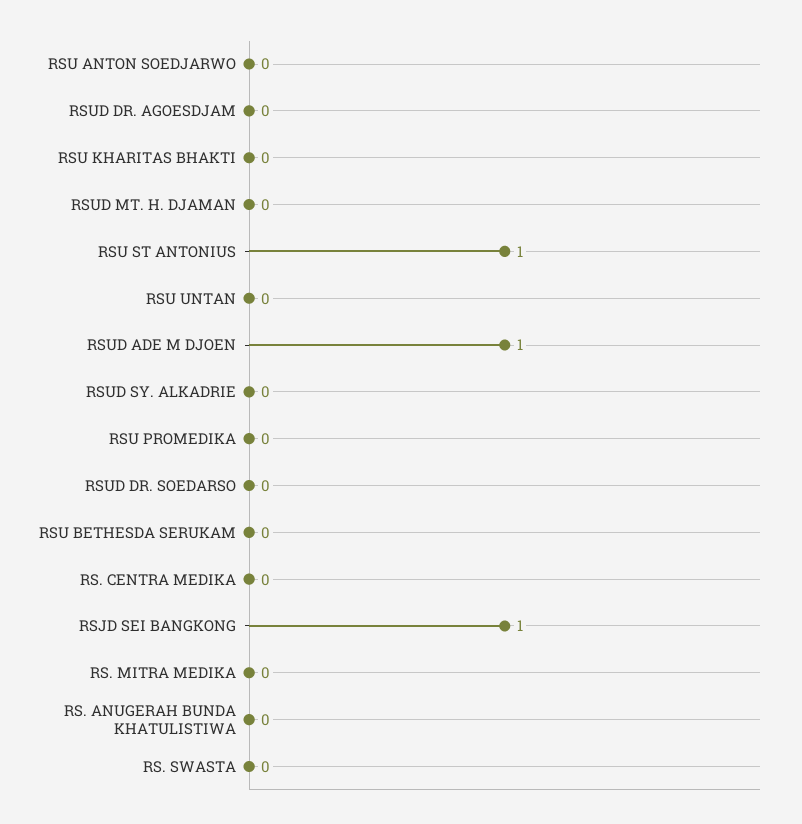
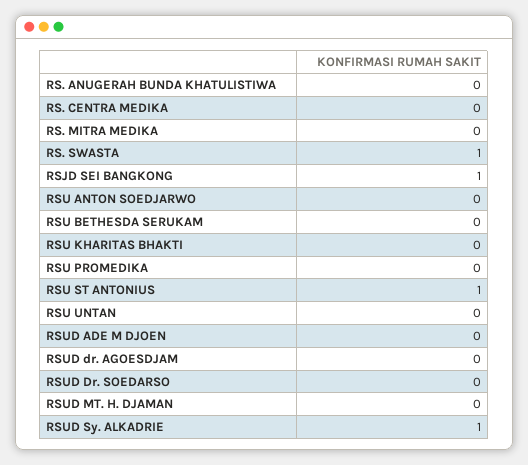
  {
    "RSU ANTON SOEDJARWO": 0,
    "RSUD DR. AGOESDJAM": 0,
    "RSU KHARITAS BHAKTI": 0,
    "RSUD MT. H. DJAMAN": 0,
    "RSU ST ANTONIUS": 1,
    "RSU UNTAN": 0,
-   "RSUD ADE M DJOEN": 1,
+   "RSUD ADE M DJOEN": 0,
-   "RSUD SY. ALKADRIE": 0,
+   "RSUD SY. ALKADRIE": 1,
    "RSU PROMEDIKA": 0,
    "RSUD DR. SOEDARSO": 0,
    "RSU BETHESDA SERUKAM": 0,
    "RS. CENTRA MEDIKA": 0,
    "RSJD SEI BANGKONG": 1,
    "RS. MITRA MEDIKA": 0,
    "RS. ANUGERAH BUNDA KHATULISTIWA": 0,
-   "RS. SWASTA": 0
+   "RS. SWASTA": 1
  }

